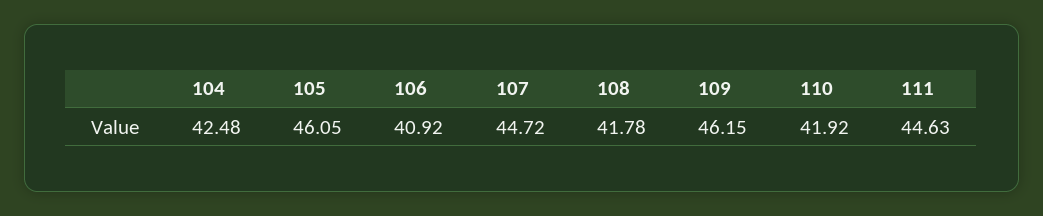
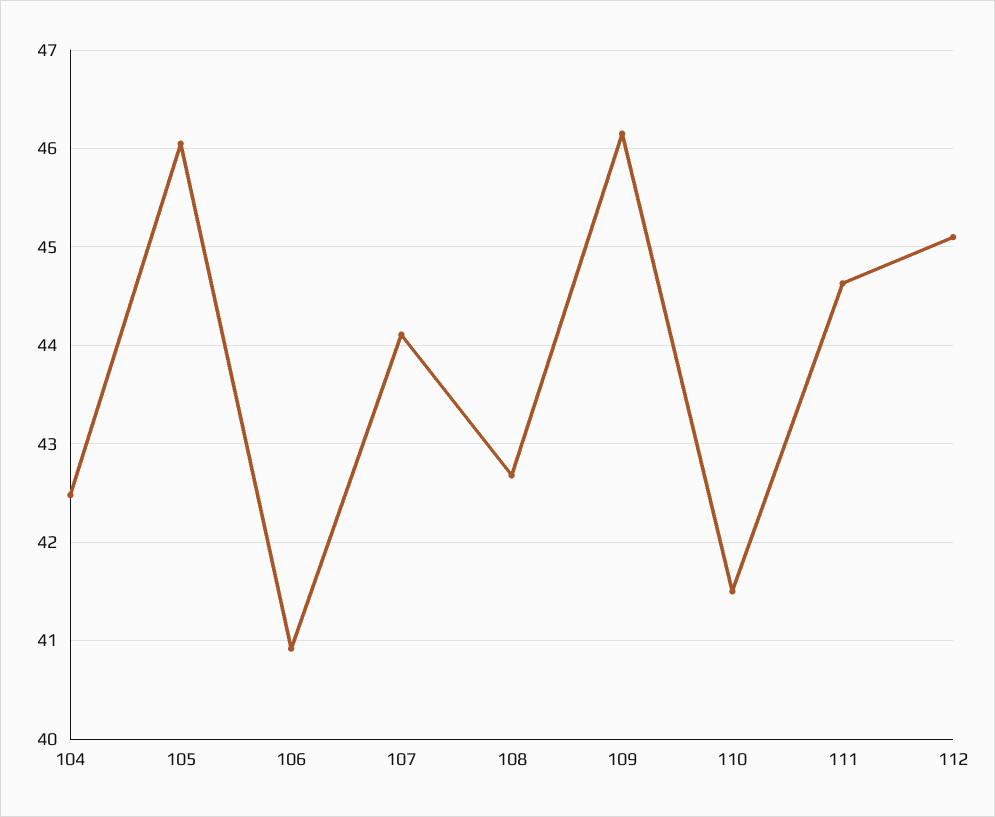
  {
    "104": 42.48,
    "105": 46.05,
    "106": 40.92,
-   "107": 44.72,
+   "107": 44.1,
-   "108": 41.78,
+   "108": 42.7,
    "109": 46.15,
-   "110": 41.92,
+   "110": 41.5,
-   "111": 44.63
+   "111": 44.63,
+   "112": 45.1
  }

